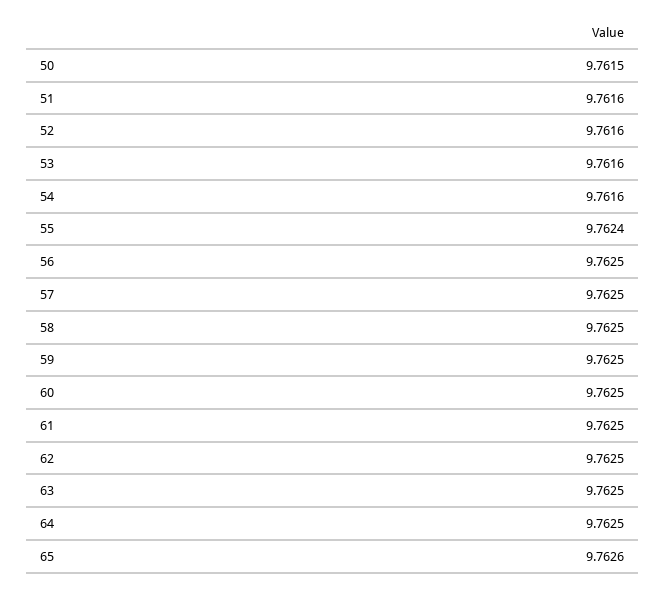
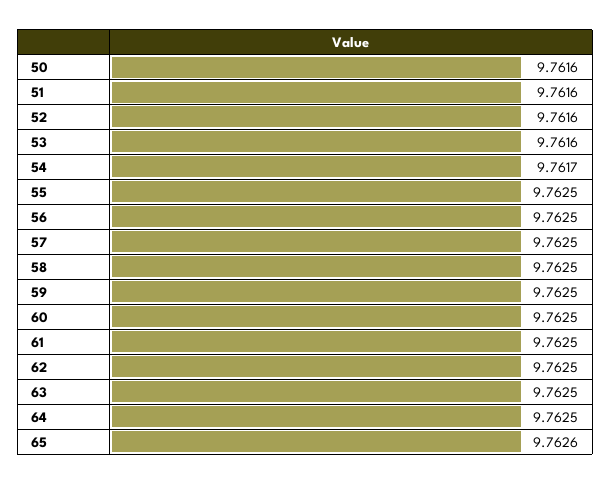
  {
-   "50": 9.7615,
+   "50": 9.7616,
    "51": 9.7616,
    "52": 9.7616,
    "53": 9.7616,
-   "54": 9.7616,
+   "54": 9.7617,
-   "55": 9.7624,
+   "55": 9.7625,
    "56": 9.7625,
    "57": 9.7625,
    "58": 9.7625,
    "59": 9.7625,
    "60": 9.7625,
    "61": 9.7625,
    "62": 9.7625,
    "63": 9.7625,
    "64": 9.7625,
    "65": 9.7626
  }

